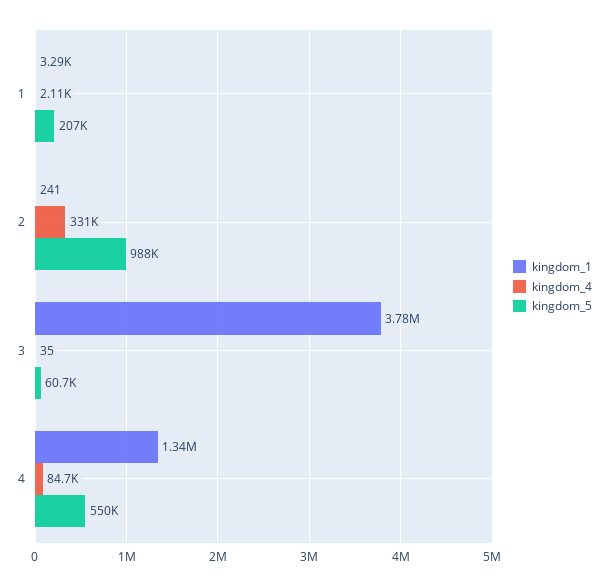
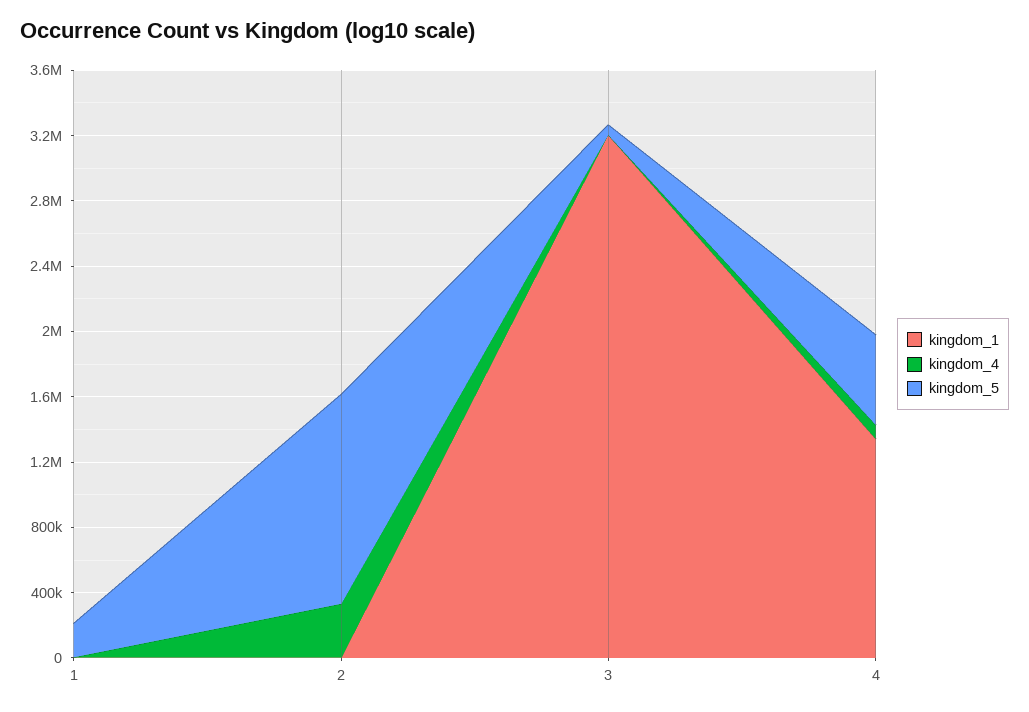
  {
    "kingdom_1": {
      "1": 3290,
      "2": 241,
-     "3": 3780000,
+     "3": 3200000,
      "4": 1340000
    },
    "kingdom_4": {
      "1": 2110,
      "2": 331000,
      "3": 35,
      "4": 84700
    },
    "kingdom_5": {
      "1": 207000,
-     "2": 988000,
+     "2": 1300000,
      "3": 60700,
      "4": 550000
    }
  }

